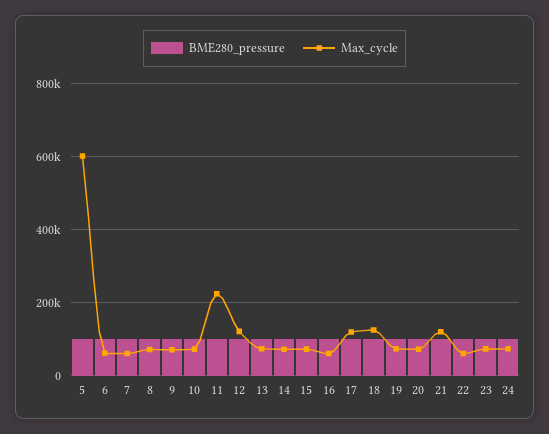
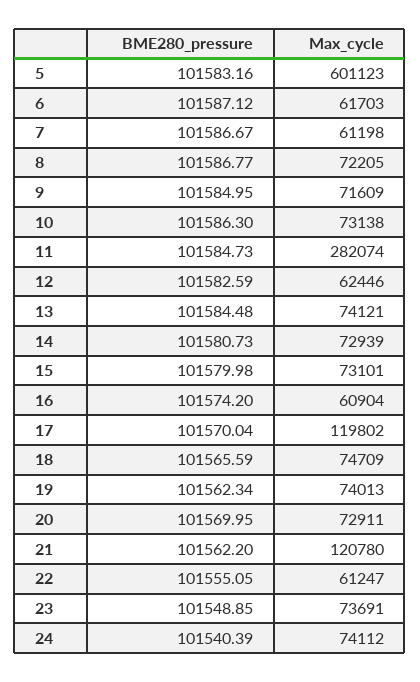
  {
    "BME280_pressure": {
      "5": 101583.16,
      "6": 101587.12,
      "7": 101586.67,
      "8": 101586.77,
      "9": 101584.95,
      "10": 101586.3,
      "11": 101584.73,
      "12": 101582.59,
      "13": 101584.48,
      "14": 101580.73,
      "15": 101579.98,
      "16": 101574.2,
      "17": 101570.04,
      "18": 101565.59,
      "19": 101562.34,
      "20": 101569.95,
      "21": 101562.2,
      "22": 101555.05,
      "23": 101548.85,
      "24": 101540.39
    },
    "Max_cycle": {
      "5": 601123,
      "6": 61703,
      "7": 61198,
      "8": 72205,
      "9": 71609,
      "10": 73138,
-     "11": 220000,
+     "11": 282074,
-     "12": 120000,
+     "12": 62446,
      "13": 74121,
      "14": 72939,
      "15": 73101,
      "16": 60904,
      "17": 119802,
-     "18": 120000,
+     "18": 74709,
      "19": 74013,
      "20": 72911,
      "21": 120780,
      "22": 61247,
      "23": 73691,
      "24": 74112
    }
  }

